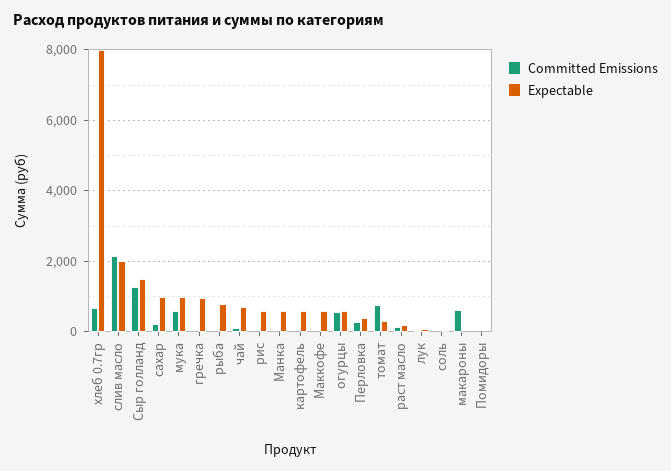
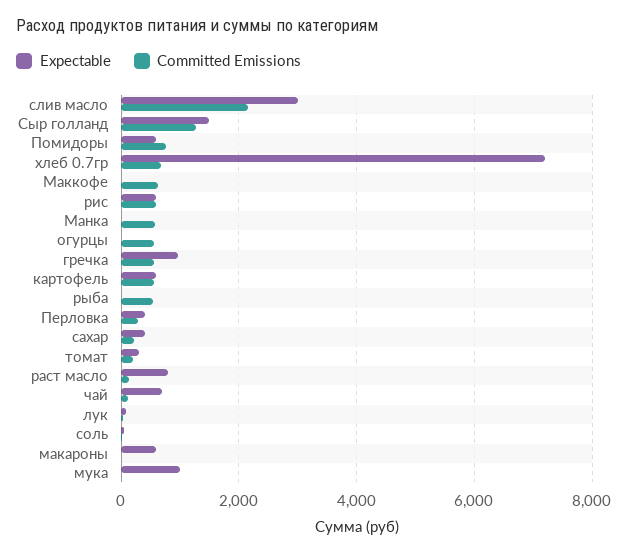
  {
    "Committed Emissions": {
      "хлеб 0.7гр": 600,
      "слив масло": 2200,
      "Сыр голланд": 1200,
      "сахар": 200,
-     "мука": 600,
+     "мука": 0,
-     "гречка": 0,
+     "гречка": 600,
-     "рыба": 0,
+     "рыба": 600,
      "чай": 200,
-     "рис": 0,
+     "рис": 600,
-     "Манка": 0,
+     "Манка": 600,
-     "картофель": 0,
+     "картофель": 600,
-     "Маккофе": 0,
+     "Маккофе": 600,
      "огурцы": 600,
      "Перловка": 200,
-     "томат": 800,
+     "томат": 200,
      "раст масло": 200,
      "лук": 0,
      "соль": 0,
-     "макароны": 600,
+     "макароны": 0,
-     "Помидоры": 0
+     "Помидоры": 800
    },
    "Expectable": {
-     "хлеб 0.7гр": 8000,
+     "хлеб 0.7гр": 7200,
-     "слив масло": 2000,
+     "слив масло": 3000,
      "Сыр голланд": 1600,
-     "сахар": 1000,
+     "сахар": 400,
      "мука": 1000,
      "гречка": 1000,
-     "рыба": 800,
+     "рыба": 0,
      "чай": 800,
      "рис": 600,
-     "Манка": 600,
+     "Манка": 0,
      "картофель": 600,
-     "Маккофе": 600,
+     "Маккофе": 0,
-     "огурцы": 600,
+     "огурцы": 0,
      "Перловка": 400,
      "томат": 400,
-     "раст масло": 200,
+     "раст масло": 800,
      "лук": 0,
      "соль": 0,
-     "макароны": 0,
+     "макароны": 600,
-     "Помидоры": 0
+     "Помидоры": 600
    }
  }

